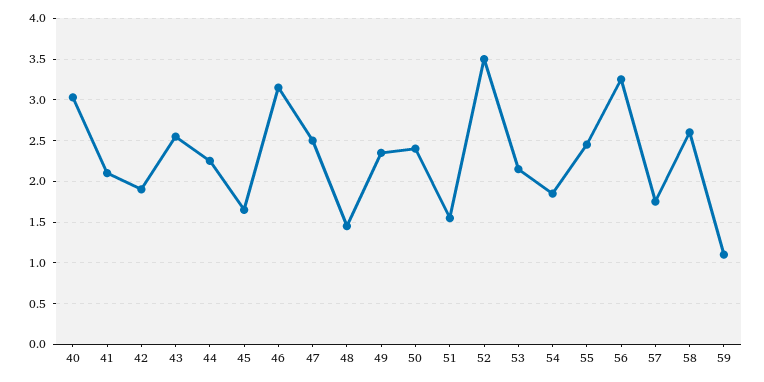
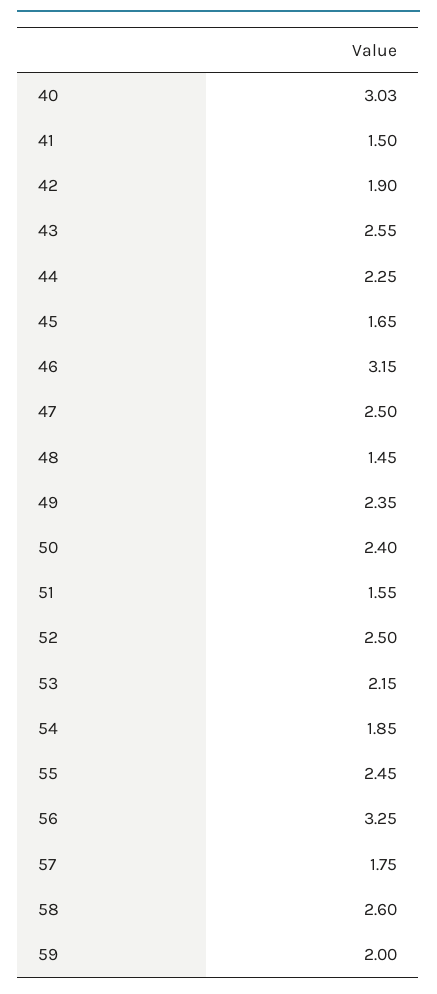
  {
    "40": 3.03,
-   "41": 2.1,
+   "41": 1.5,
    "42": 1.9,
    "43": 2.55,
    "44": 2.25,
    "45": 1.65,
    "46": 3.15,
    "47": 2.5,
    "48": 1.45,
    "49": 2.35,
    "50": 2.4,
    "51": 1.55,
-   "52": 3.5,
+   "52": 2.5,
    "53": 2.15,
    "54": 1.85,
    "55": 2.45,
    "56": 3.25,
    "57": 1.75,
    "58": 2.6,
-   "59": 1.1
+   "59": 2
  }

